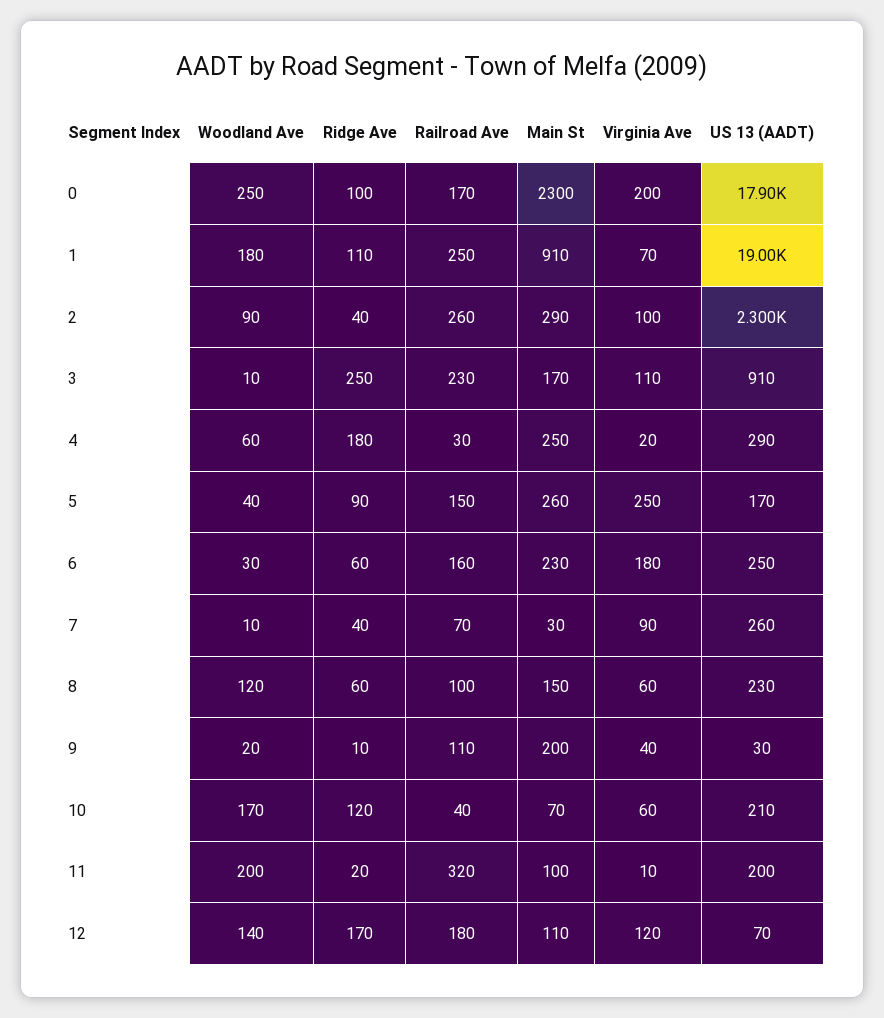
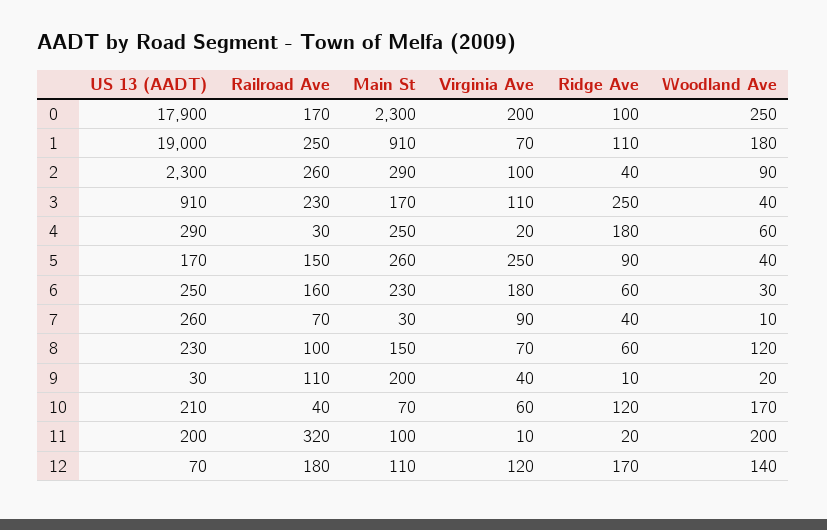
  {
    "Woodland Ave": {
      "0": 250,
      "1": 180,
      "2": 90,
-     "3": 10,
+     "3": 40,
      "4": 60,
      "5": 40,
      "6": 30,
      "7": 10,
      "8": 120,
      "9": 20,
      "10": 170,
      "11": 200,
      "12": 140
    },
    "Ridge Ave": {
      "0": 100,
      "1": 110,
      "2": 40,
      "3": 250,
      "4": 180,
      "5": 90,
      "6": 60,
      "7": 40,
      "8": 60,
      "9": 10,
      "10": 120,
      "11": 20,
      "12": 170
    },
    "Railroad Ave": {
      "0": 170,
      "1": 250,
      "2": 260,
      "3": 230,
      "4": 30,
      "5": 150,
      "6": 160,
      "7": 70,
      "8": 100,
      "9": 110,
      "10": 40,
      "11": 320,
      "12": 180
    },
    "Main St": {
      "0": 2300,
      "1": 910,
      "2": 290,
      "3": 170,
      "4": 250,
      "5": 260,
      "6": 230,
      "7": 30,
      "8": 150,
      "9": 200,
      "10": 70,
      "11": 100,
      "12": 110
    },
    "Virginia Ave": {
      "0": 200,
      "1": 70,
      "2": 100,
      "3": 110,
      "4": 20,
      "5": 250,
      "6": 180,
      "7": 90,
-     "8": 60,
+     "8": 70,
      "9": 40,
      "10": 60,
      "11": 10,
      "12": 120
    },
    "US 13 (AADT)": {
      "0": 17900,
      "1": 19000,
      "2": 2300,
      "3": 910,
      "4": 290,
      "5": 170,
      "6": 250,
      "7": 260,
      "8": 230,
      "9": 30,
      "10": 210,
      "11": 200,
      "12": 70
    }
  }

